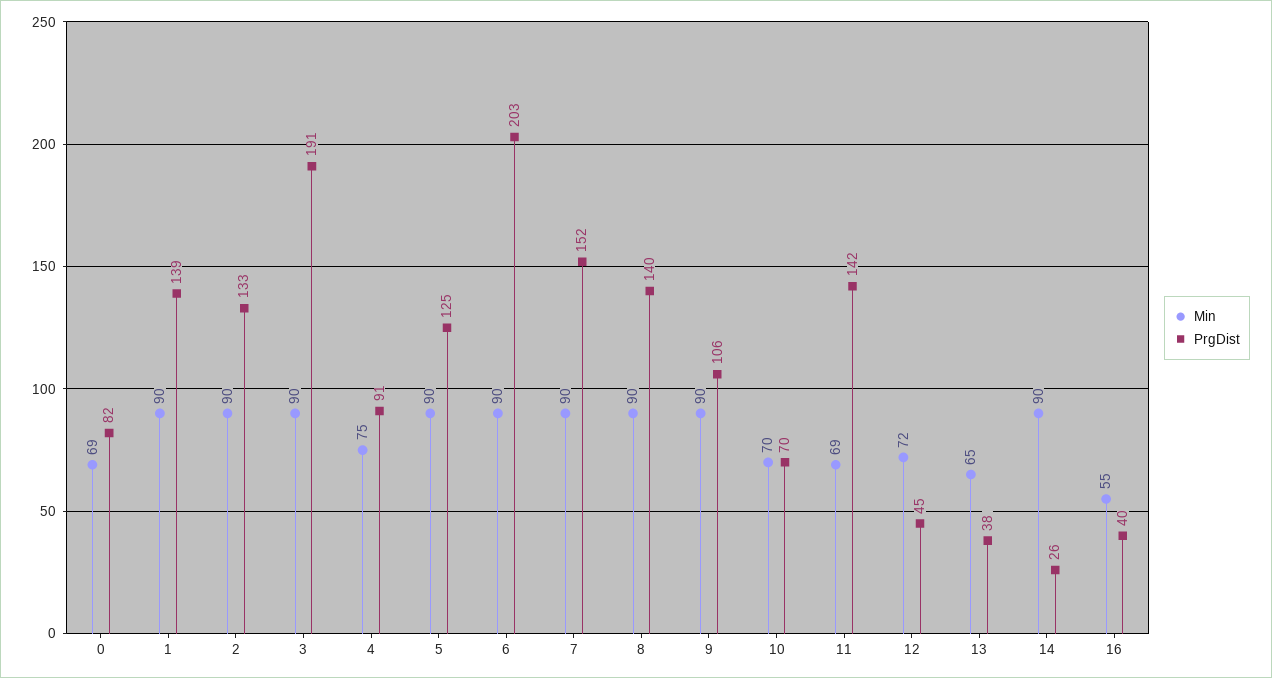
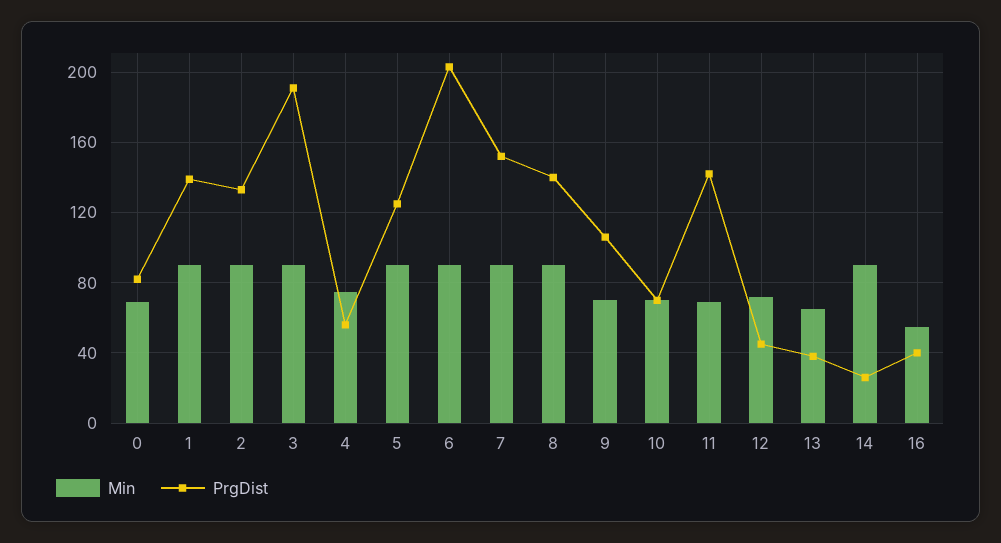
  {
    "Min": {
      "0": 69,
      "1": 90,
      "2": 90,
      "3": 90,
      "4": 75,
      "5": 90,
      "6": 90,
      "7": 90,
      "8": 90,
-     "9": 90,
+     "9": 70,
      "10": 70,
      "11": 69,
      "12": 72,
      "13": 65,
      "14": 90,
      "16": 55
    },
    "PrgDist": {
      "0": 82,
      "1": 139,
      "2": 133,
      "3": 191,
-     "4": 91,
+     "4": 55,
      "5": 125,
      "6": 203,
      "7": 152,
      "8": 140,
      "9": 106,
      "10": 70,
      "11": 142,
      "12": 45,
      "13": 38,
      "14": 26,
      "16": 40
    }
  }

